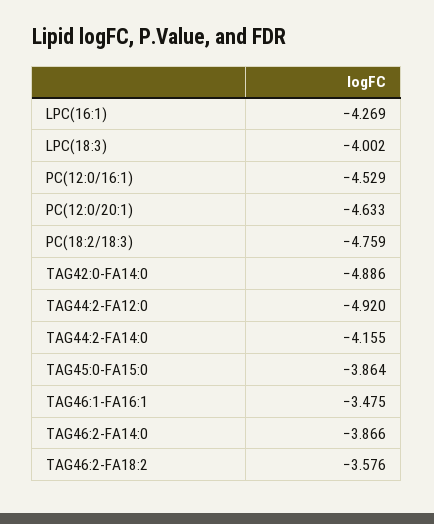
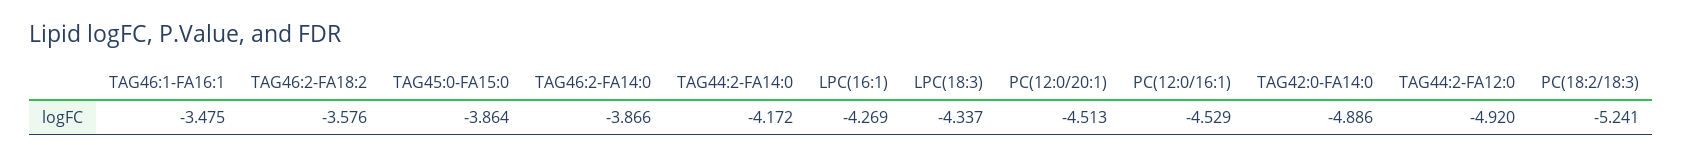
  {
    "LPC(16:1)": -4.269,
-   "LPC(18:3)": -4.002,
+   "LPC(18:3)": -4.337,
    "PC(12:0/16:1)": -4.529,
-   "PC(12:0/20:1)": -4.633,
+   "PC(12:0/20:1)": -4.513,
-   "PC(18:2/18:3)": -4.759,
+   "PC(18:2/18:3)": -5.241,
    "TAG42:0-FA14:0": -4.886,
    "TAG44:2-FA12:0": -4.92,
-   "TAG44:2-FA14:0": -4.155,
+   "TAG44:2-FA14:0": -4.172,
    "TAG45:0-FA15:0": -3.864,
    "TAG46:1-FA16:1": -3.475,
    "TAG46:2-FA14:0": -3.866,
    "TAG46:2-FA18:2": -3.576
  }

